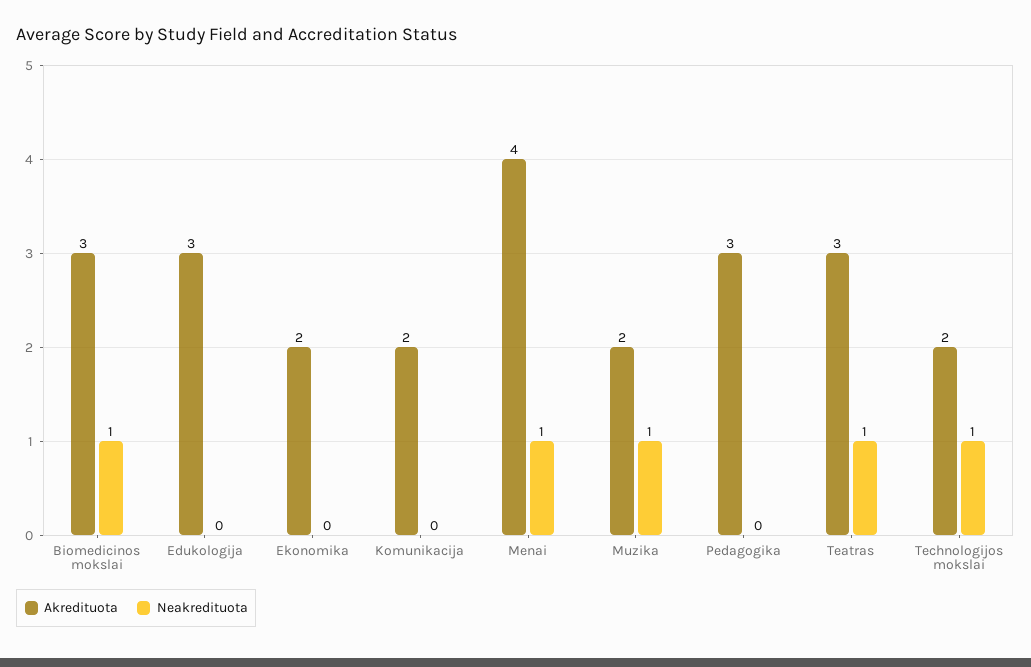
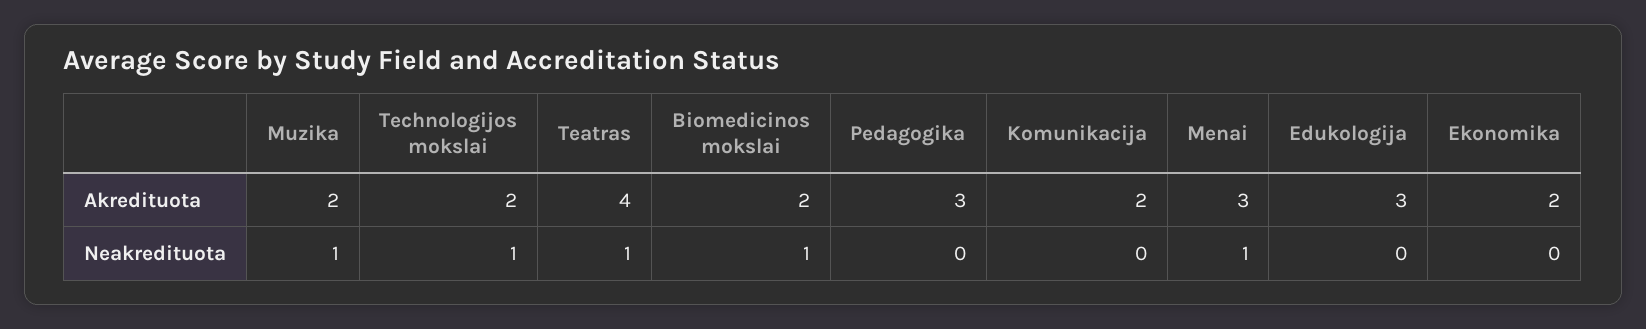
  {
    "Akredituota": {
-     "Biomedicinos mokslai": 3,
+     "Biomedicinos mokslai": 2,
      "Edukologija": 3,
      "Ekonomika": 2,
      "Komunikacija": 2,
-     "Menai": 4,
+     "Menai": 3,
      "Muzika": 2,
      "Pedagogika": 3,
-     "Teatras": 3,
+     "Teatras": 4,
      "Technologijos mokslai": 2
    },
    "Neakredituota": {
      "Biomedicinos mokslai": 1,
      "Edukologija": 0,
      "Ekonomika": 0,
      "Komunikacija": 0,
      "Menai": 1,
      "Muzika": 1,
      "Pedagogika": 0,
      "Teatras": 1,
      "Technologijos mokslai": 1
    }
  }

